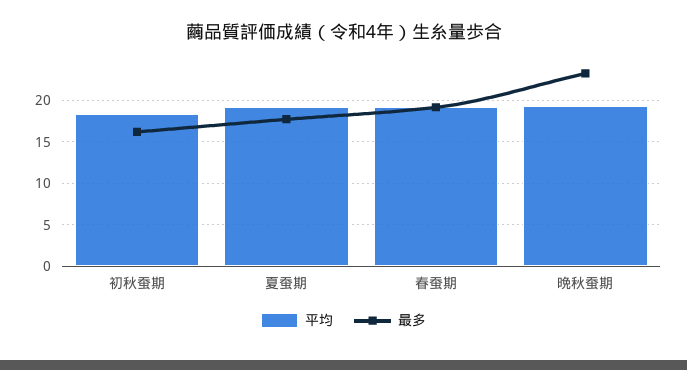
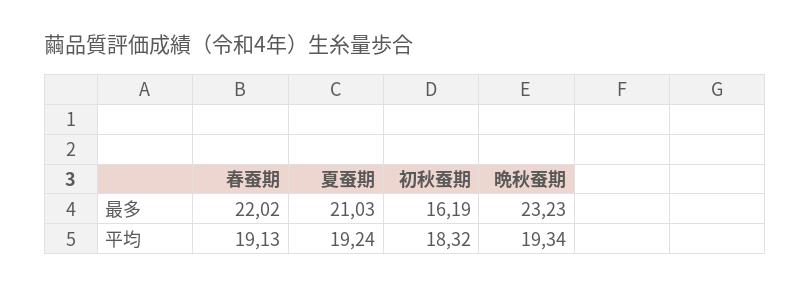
  {
    "平均": {
      "初秋蚕期": 18.32,
      "夏蚕期": 19.24,
      "春蚕期": 19.13,
      "晩秋蚕期": 19.34
    },
    "最多": {
      "初秋蚕期": 16.19,
-     "夏蚕期": 18,
+     "夏蚕期": 21.03,
-     "春蚕期": 19,
+     "春蚕期": 22.02,
      "晩秋蚕期": 23.23
    }
  }

